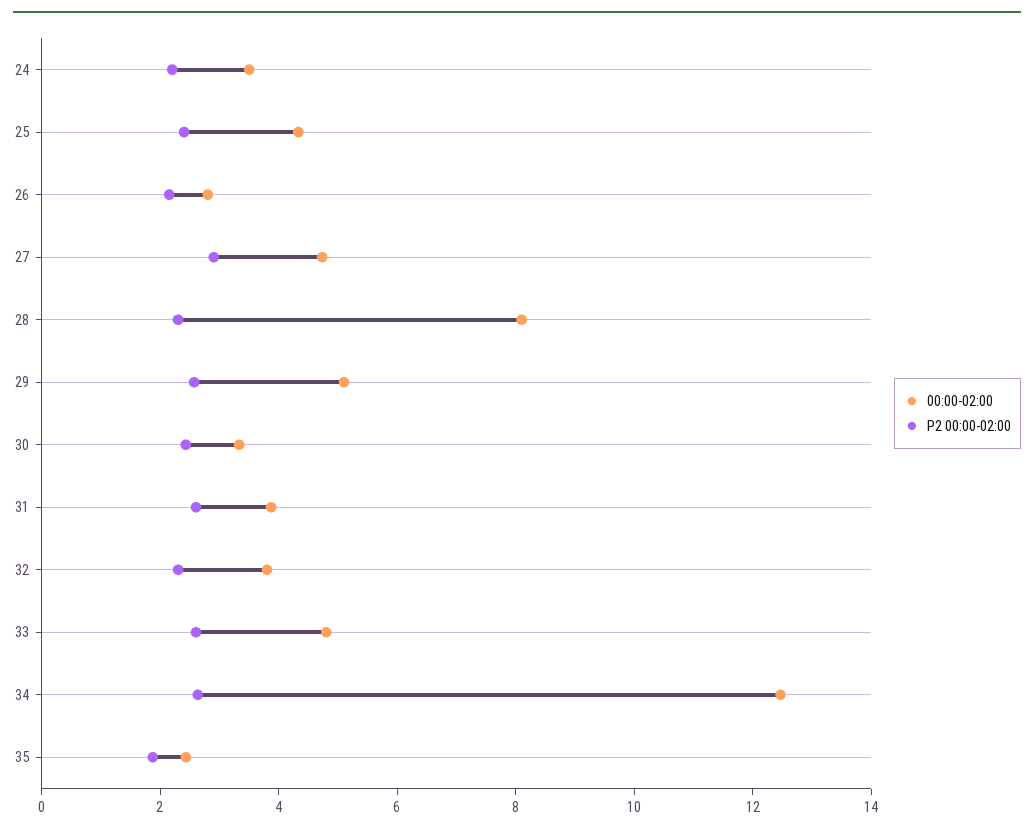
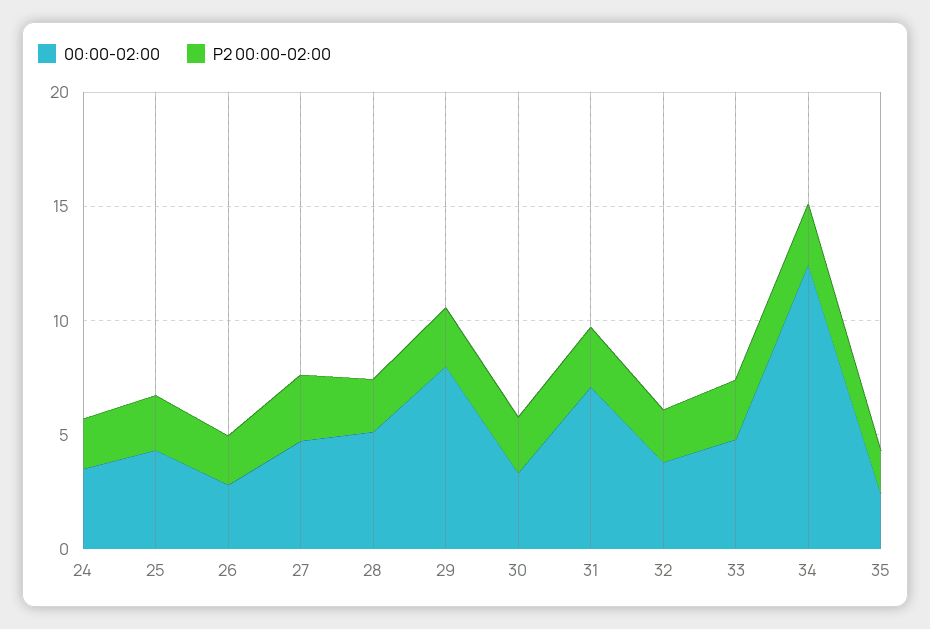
  {
    "00:00-02:00": {
      "24": 3.5,
      "25": 4.5,
      "26": 3,
      "27": 4.5,
-     "28": 8,
+     "28": 5,
-     "29": 5,
+     "29": 8,
      "30": 3.5,
-     "31": 4,
+     "31": 7,
      "32": 4,
      "33": 5,
      "34": 12.5,
      "35": 2.5
    },
    "P2 00:00-02:00": {
      "24": 2,
      "25": 2.5,
      "26": 2,
      "27": 3,
      "28": 2.5,
      "29": 2.5,
      "30": 2.5,
      "31": 2.5,
      "32": 2.5,
      "33": 2.5,
      "34": 2.5,
      "35": 2
    }
  }

